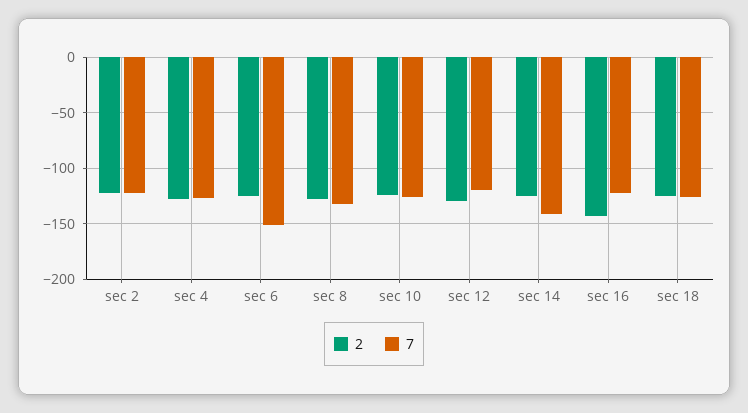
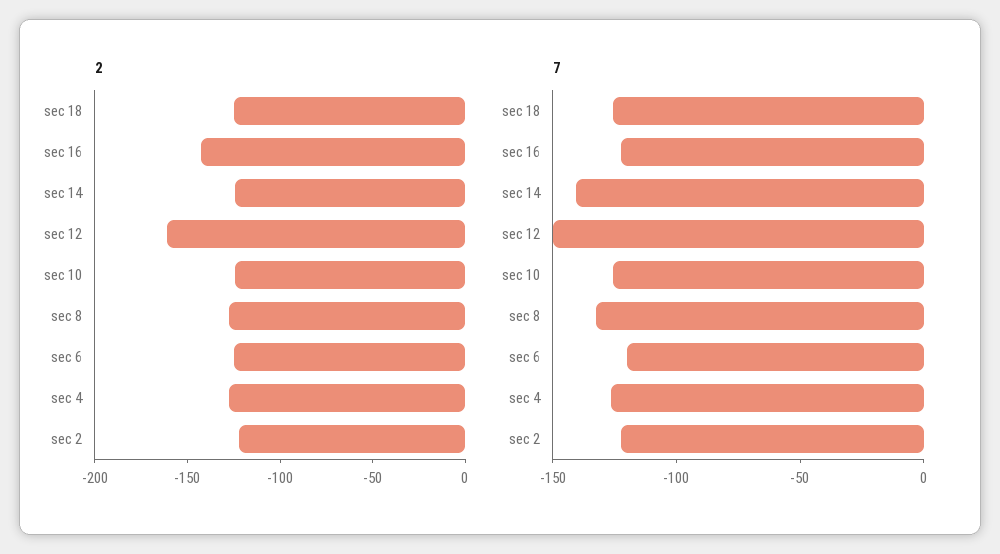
  {
    "2": {
      "sec 2": -120,
      "sec 4": -130,
      "sec 6": -130,
      "sec 8": -130,
      "sec 10": -120,
-     "sec 12": -130,
+     "sec 12": -160,
      "sec 14": -120,
      "sec 16": -140,
      "sec 18": -130
    },
    "7": {
      "sec 2": -120,
      "sec 4": -130,
-     "sec 6": -150,
+     "sec 6": -120,
      "sec 8": -130,
      "sec 10": -130,
-     "sec 12": -120,
+     "sec 12": -150,
      "sec 14": -140,
      "sec 16": -120,
      "sec 18": -130
    }
  }

